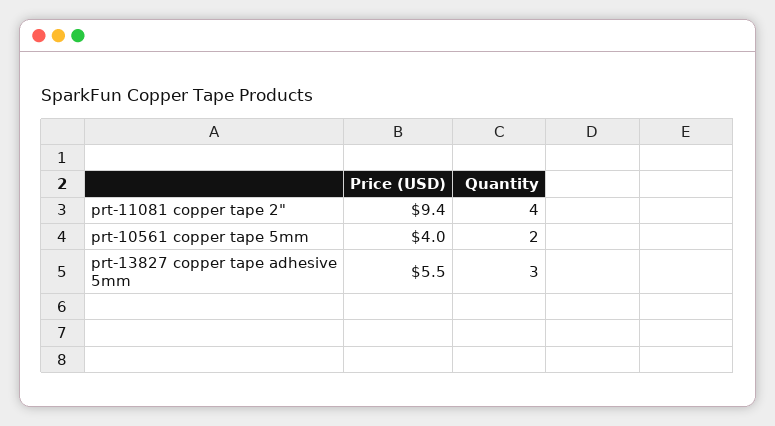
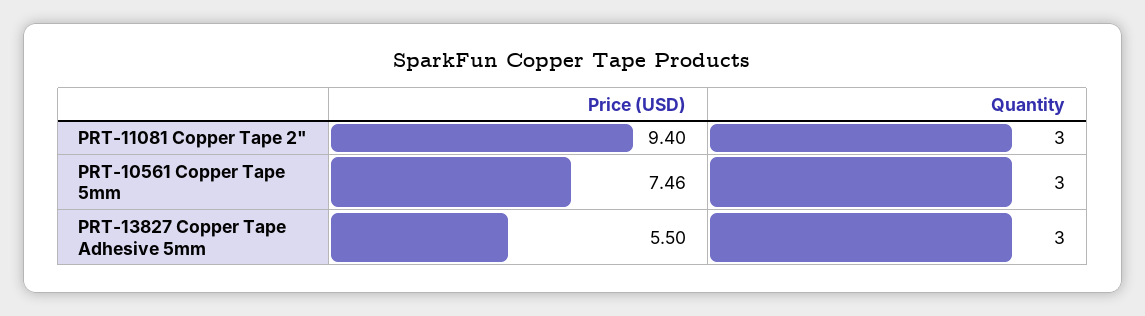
  {
    "Price (USD)": {
      "prt-11081 copper tape 2\"": 9.4,
-     "prt-10561 copper tape 5mm": 4,
+     "prt-10561 copper tape 5mm": 7.46,
      "prt-13827 copper tape adhesive 5mm": 5.5
    },
    "Quantity": {
-     "prt-11081 copper tape 2\"": 4,
+     "prt-11081 copper tape 2\"": 3,
-     "prt-10561 copper tape 5mm": 2,
+     "prt-10561 copper tape 5mm": 3,
      "prt-13827 copper tape adhesive 5mm": 3
    }
  }

